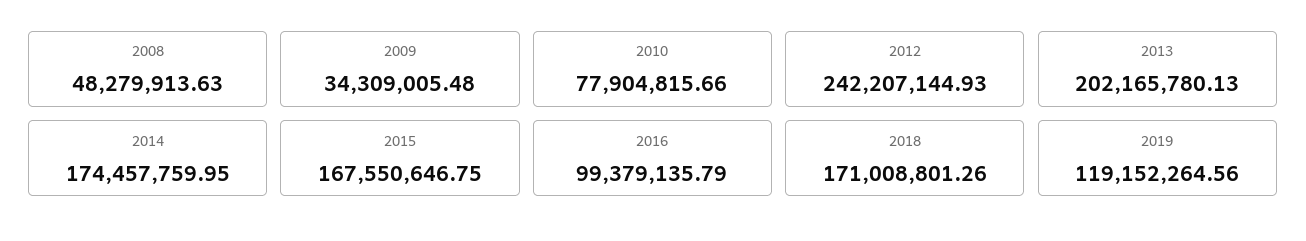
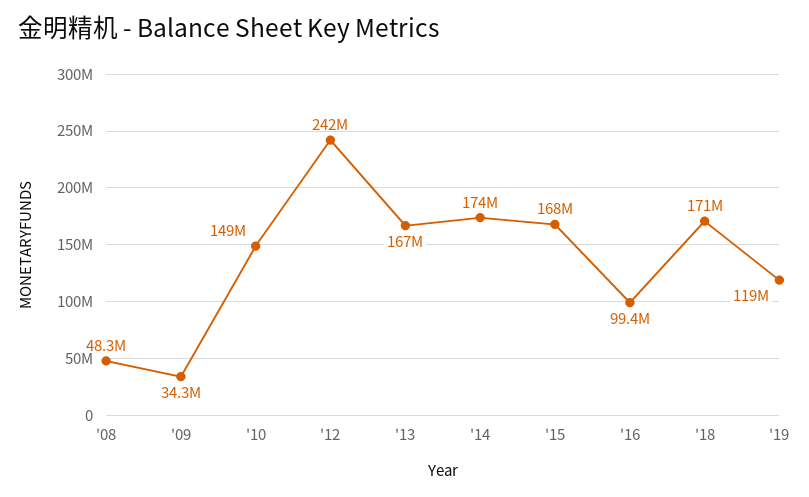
  {
    "2008": 48279913.63,
    "2009": 34309005.48,
-   "2010": 77904815.66,
+   "2010": 149000000,
    "2012": 242207144.93,
-   "2013": 202165780.13,
+   "2013": 167000000,
    "2014": 174457759.95,
    "2015": 167550646.75,
    "2016": 99379135.79,
    "2018": 171008801.26,
    "2019": 119152264.56
  }

